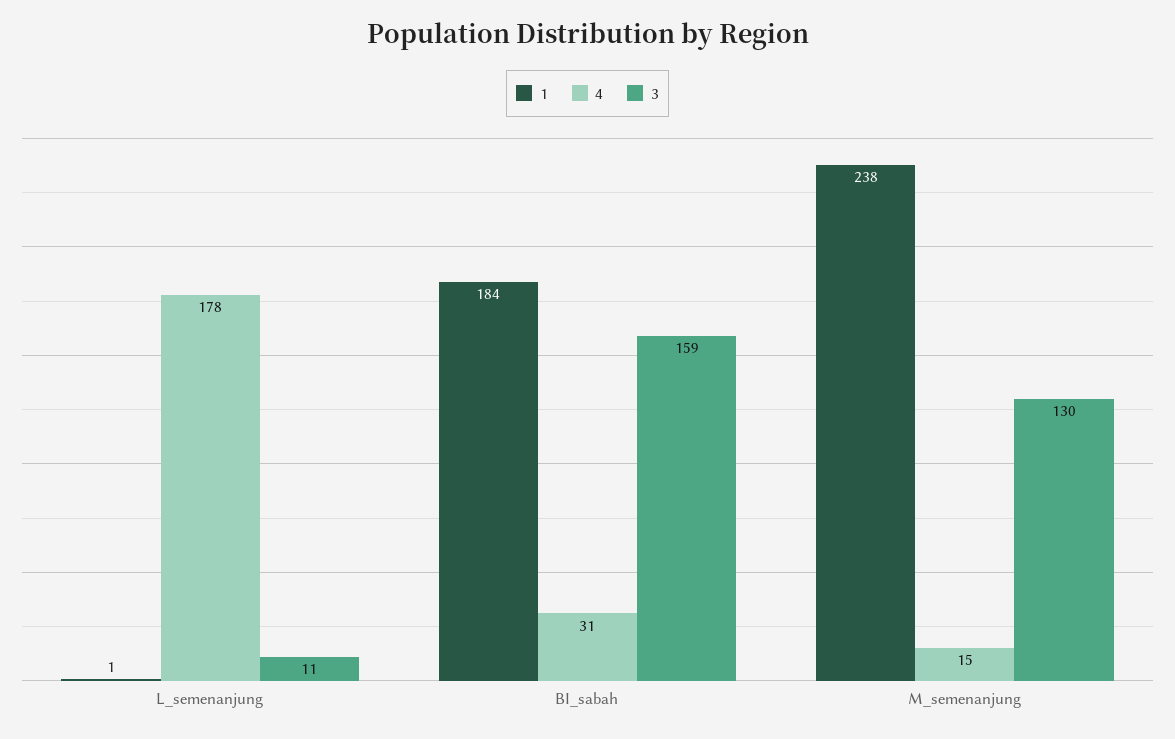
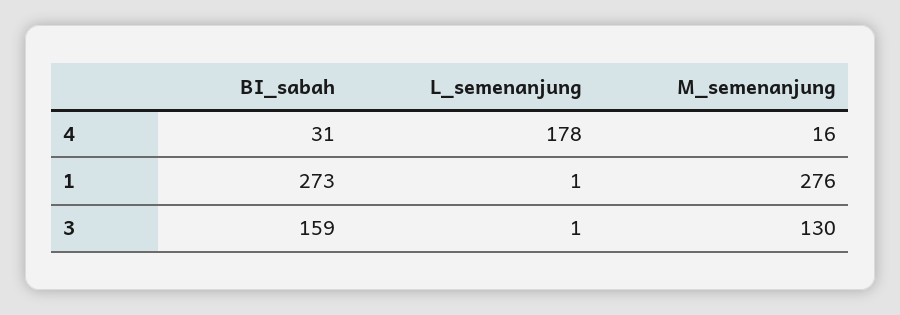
  {
    "1": {
      "L_semenanjung": 1,
-     "BI_sabah": 184,
+     "BI_sabah": 273,
-     "M_semenanjung": 238
+     "M_semenanjung": 276
    },
    "4": {
      "L_semenanjung": 178,
      "BI_sabah": 31,
-     "M_semenanjung": 15
+     "M_semenanjung": 16
    },
    "3": {
-     "L_semenanjung": 11,
+     "L_semenanjung": 1,
      "BI_sabah": 159,
      "M_semenanjung": 130
    }
  }

